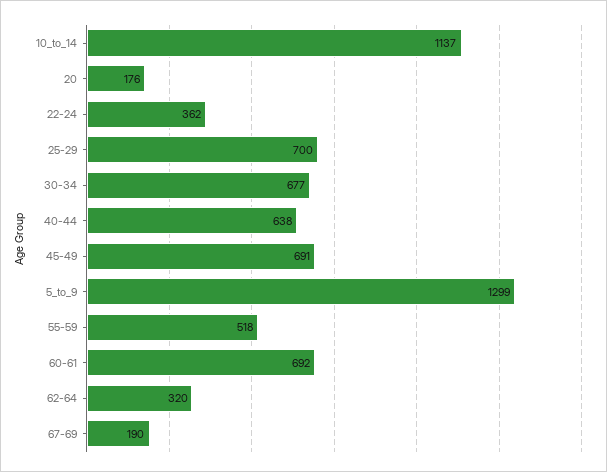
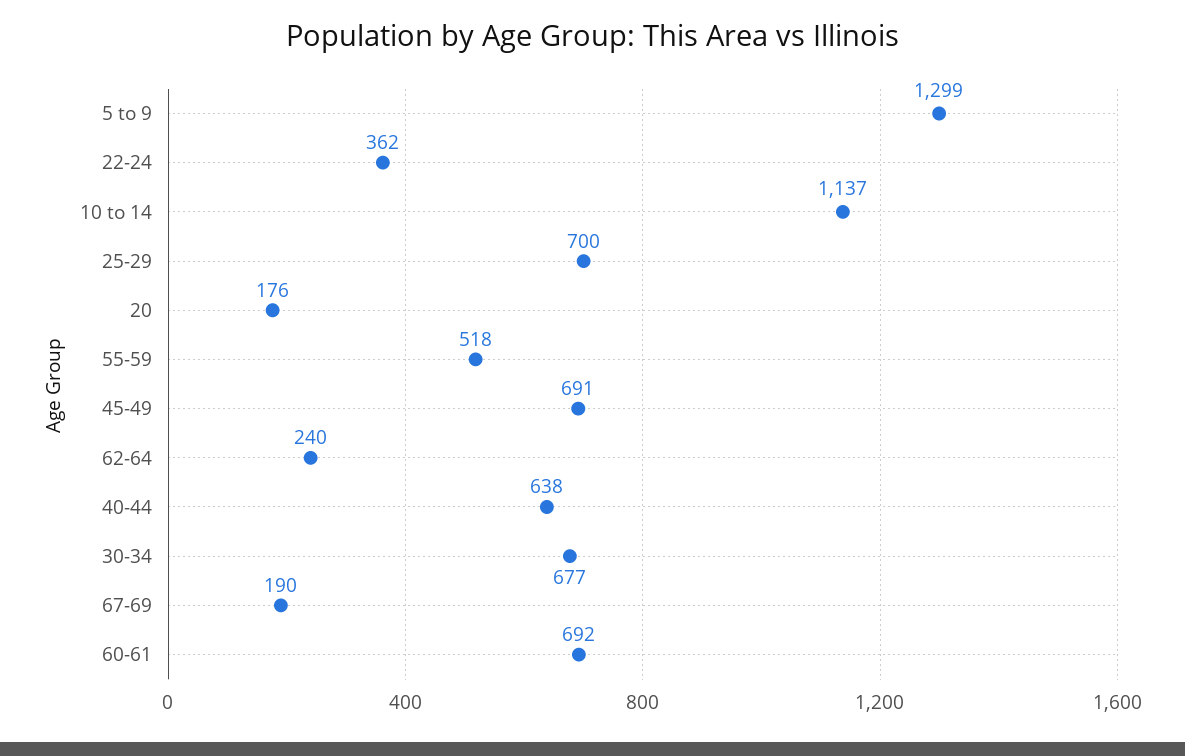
  {
    "10_to_14": 1137,
    "20": 176,
    "22-24": 362,
    "25-29": 700,
    "30-34": 677,
    "40-44": 638,
    "45-49": 691,
    "5_to_9": 1299,
    "55-59": 518,
    "60-61": 692,
-   "62-64": 320,
+   "62-64": 240,
    "67-69": 190
  }

